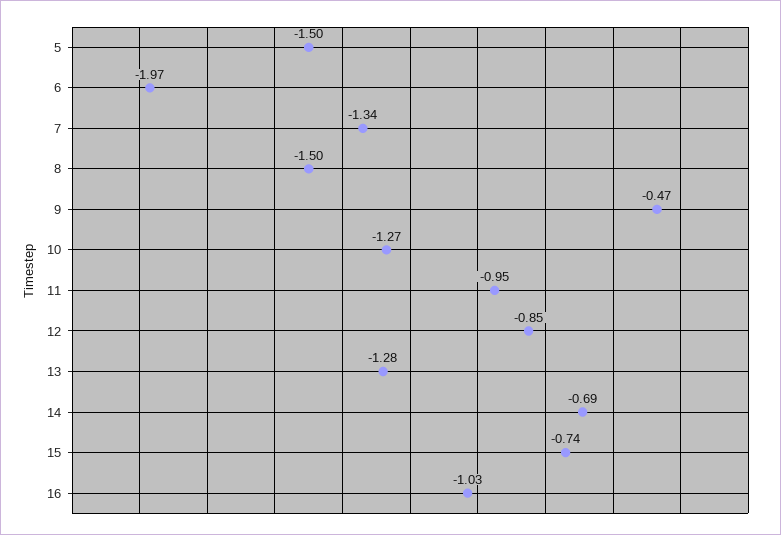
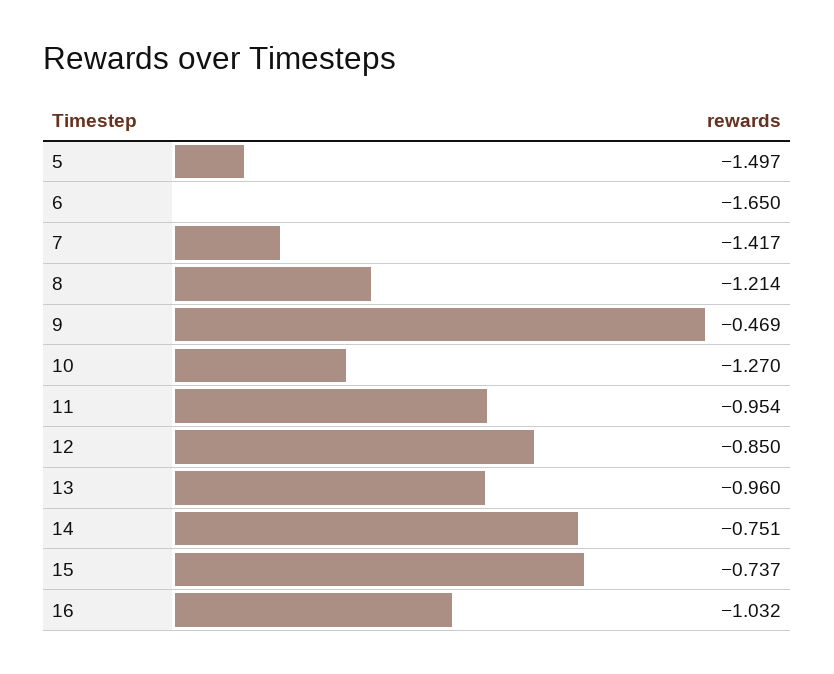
  {
    "5": -1.497,
-   "6": -1.97,
+   "6": -1.65,
-   "7": -1.34,
+   "7": -1.417,
-   "8": -1.5,
+   "8": -1.214,
    "9": -0.469,
    "10": -1.27,
    "11": -0.954,
    "12": -0.85,
-   "13": -1.28,
+   "13": -0.96,
-   "14": -0.69,
+   "14": -0.751,
    "15": -0.737,
    "16": -1.032
  }

